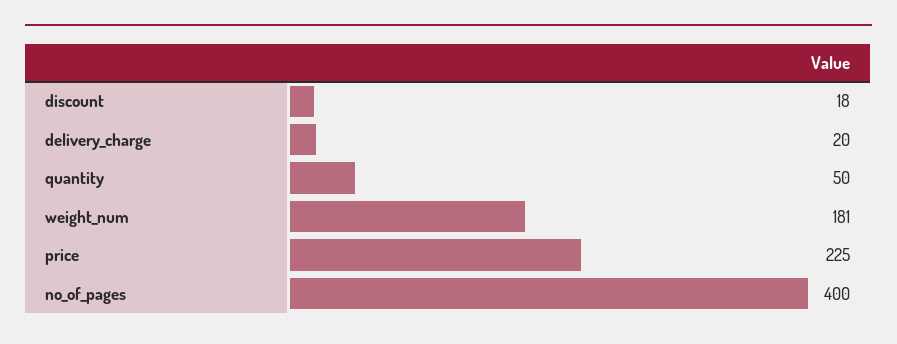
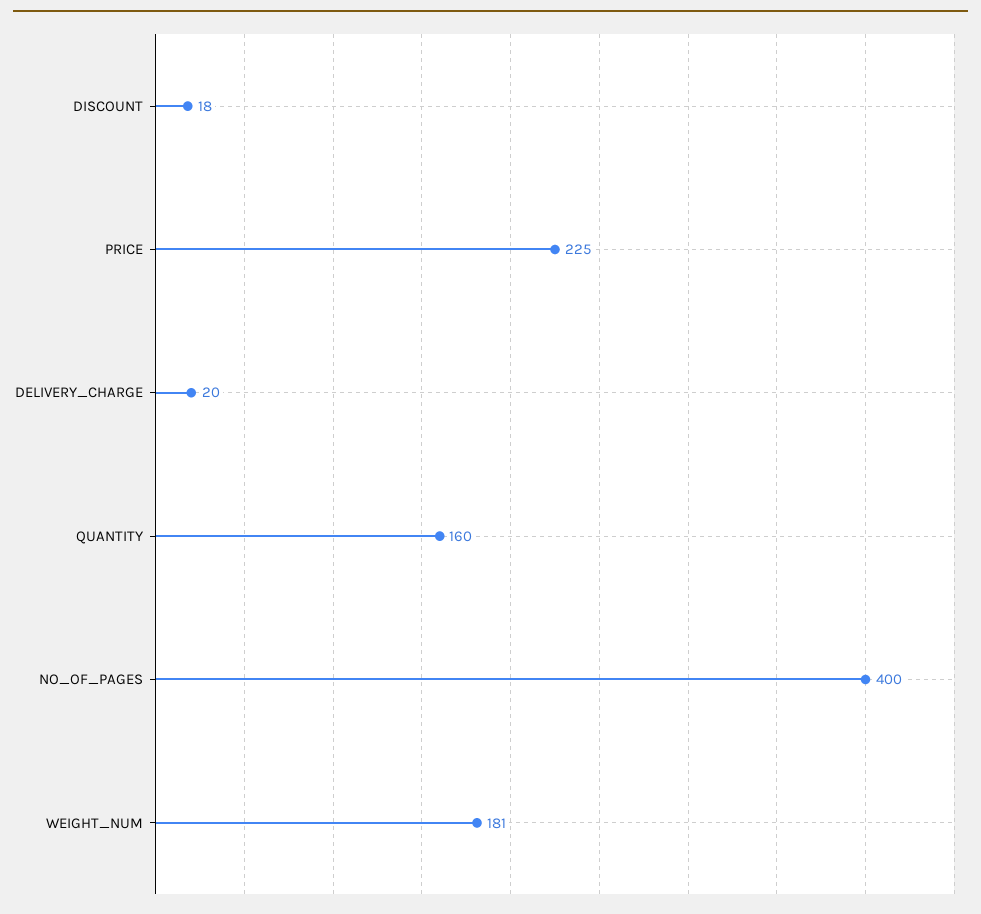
  {
    "discount": 18,
    "delivery_charge": 20,
-   "quantity": 50,
+   "quantity": 160,
    "weight_num": 181,
    "price": 225,
    "no_of_pages": 400
  }

